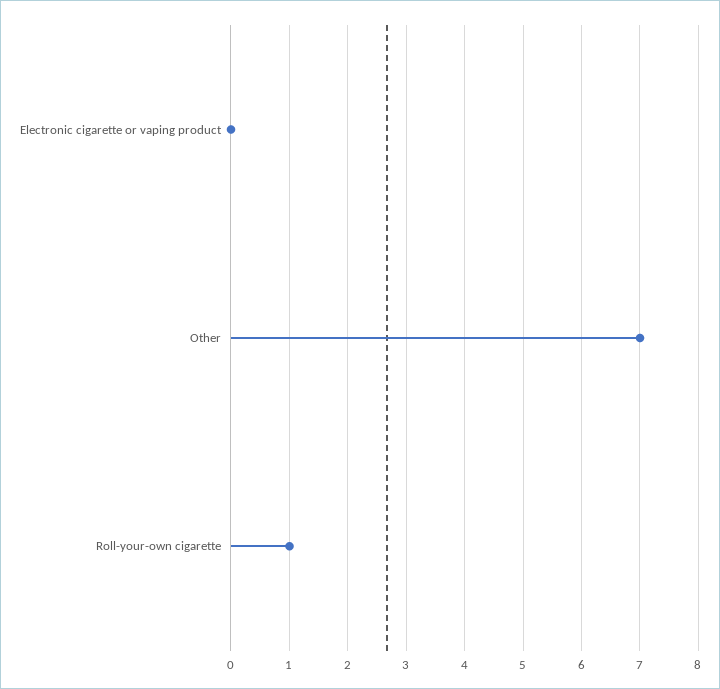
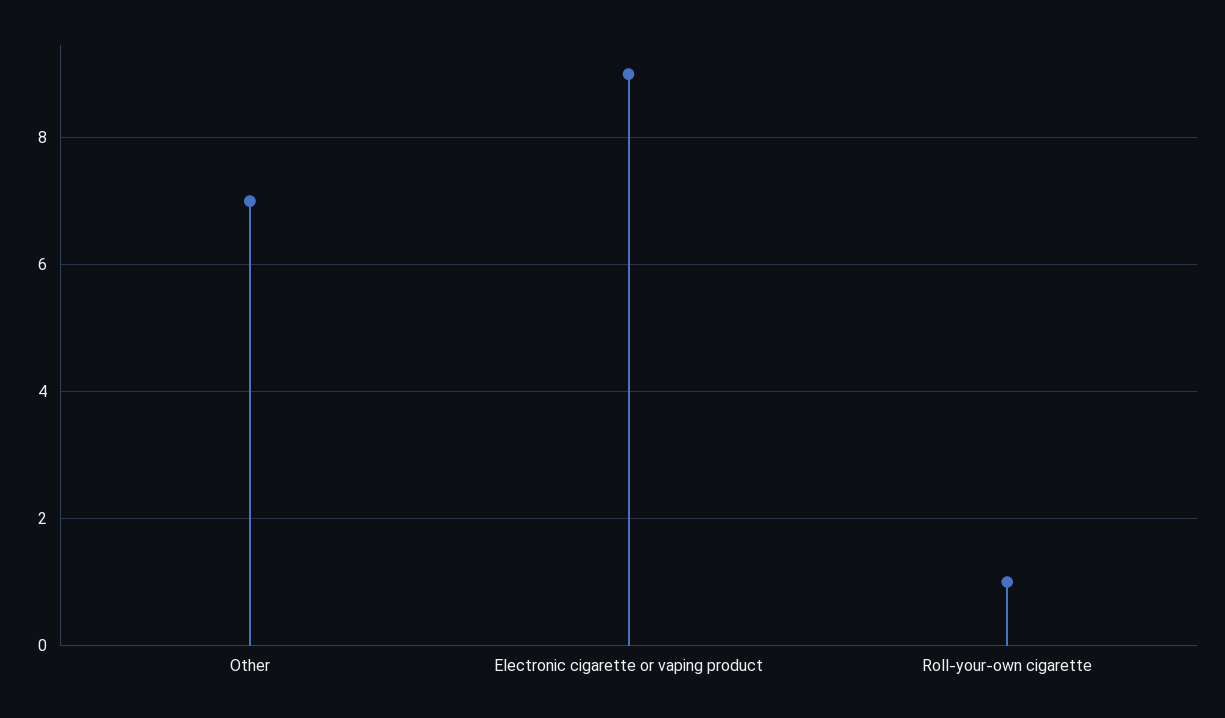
  {
-   "Electronic cigarette or vaping product": 0,
+   "Electronic cigarette or vaping product": 9,
    "Other": 7,
    "Roll-your-own cigarette": 1
  }

